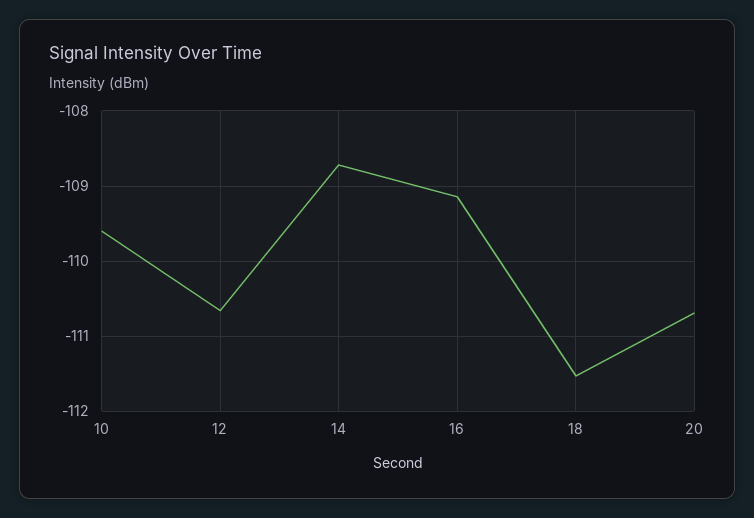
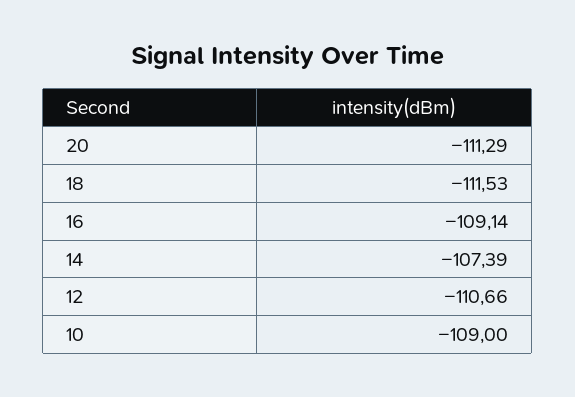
  {
-   "10": -109.6,
+   "10": -109,
    "12": -110.66,
-   "14": -108.7,
+   "14": -107.39,
    "16": -109.14,
    "18": -111.53,
-   "20": -110.7
+   "20": -111.29
  }

